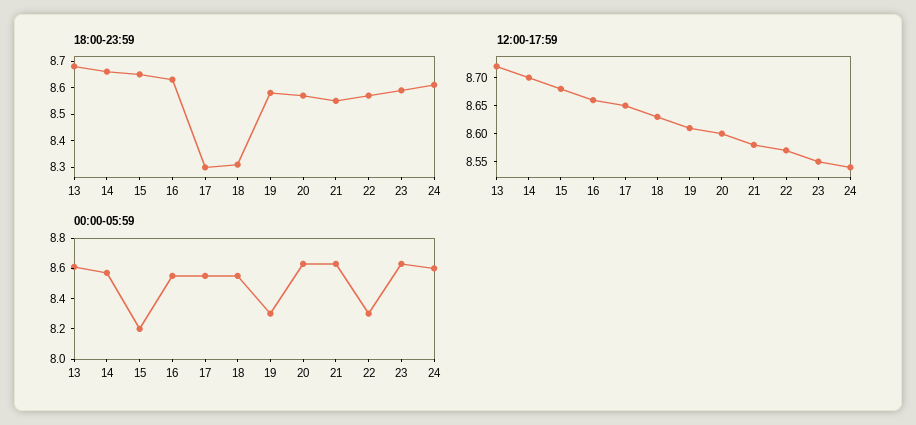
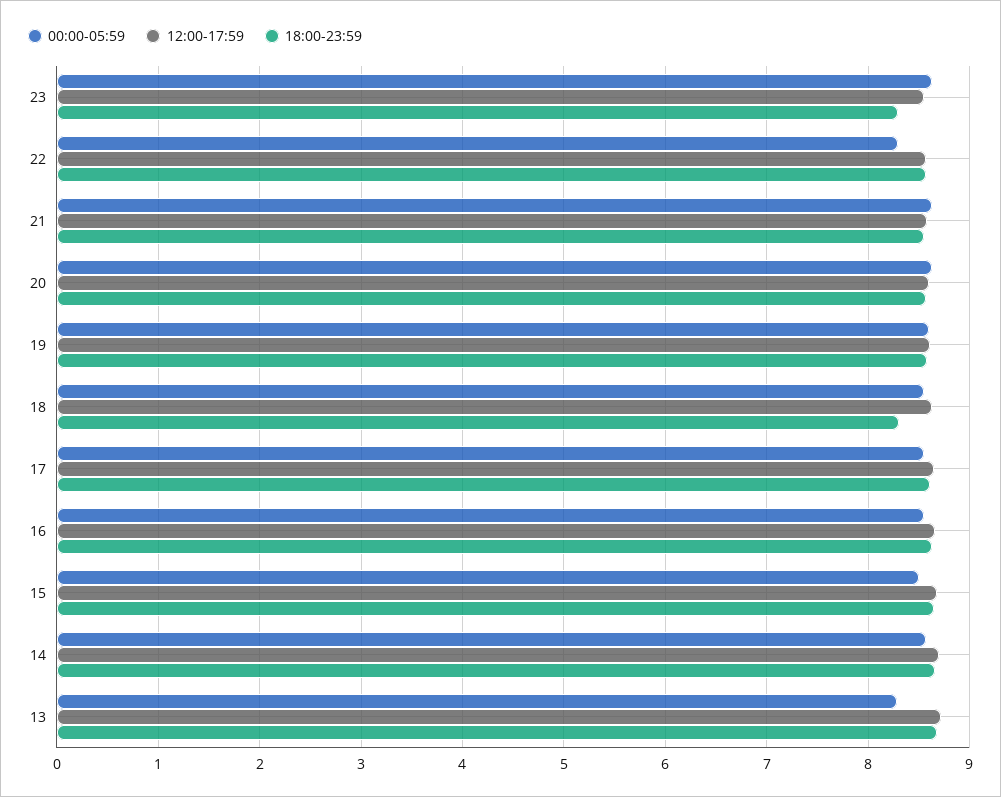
  {
    "18:00-23:59": {
      "13": 8.7,
      "14": 8.65,
      "15": 8.65,
      "16": 8.65,
-     "17": 8.3,
+     "17": 8.6,
      "18": 8.3,
      "19": 8.6,
      "20": 8.55,
      "21": 8.55,
      "22": 8.55,
-     "23": 8.6,
+     "23": 8.3
-     "24": 8.6
    },
    "12:00-17:59": {
      "13": 8.7,
      "14": 8.7,
      "15": 8.7,
      "16": 8.65,
      "17": 8.65,
      "18": 8.65,
      "19": 8.6,
      "20": 8.6,
      "21": 8.6,
      "22": 8.55,
-     "23": 8.55,
+     "23": 8.55
-     "24": 8.55
    },
    "00:00-05:59": {
-     "13": 8.6,
+     "13": 8.3,
      "14": 8.6,
-     "15": 8.2,
+     "15": 8.5,
      "16": 8.6,
      "17": 8.6,
      "18": 8.6,
-     "19": 8.3,
+     "19": 8.6,
      "20": 8.6,
      "21": 8.6,
      "22": 8.3,
-     "23": 8.6,
+     "23": 8.6
-     "24": 8.6
    }
  }

